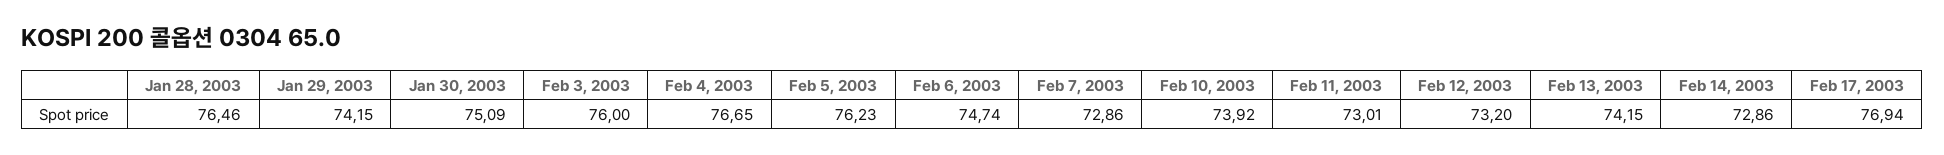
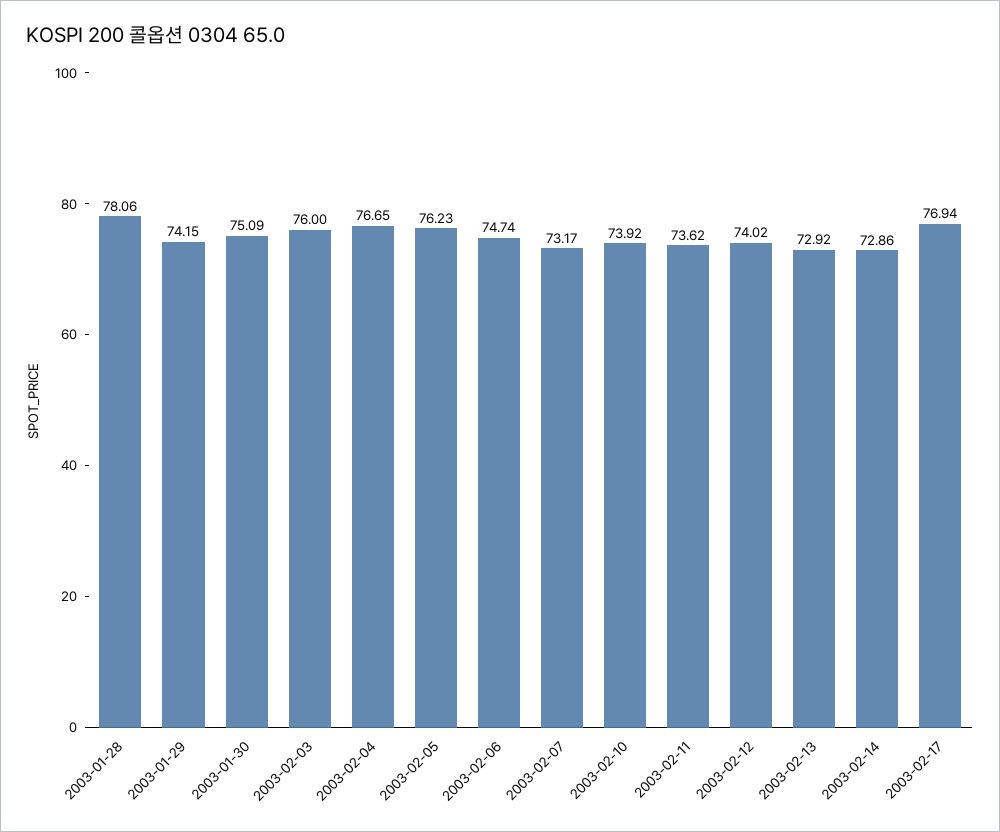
  {
-   "Jan 28, 2003": 76.46,
+   "Jan 28, 2003": 78.06,
    "Jan 29, 2003": 74.15,
    "Jan 30, 2003": 75.09,
    "Feb 3, 2003": 76,
    "Feb 4, 2003": 76.65,
    "Feb 5, 2003": 76.23,
    "Feb 6, 2003": 74.74,
-   "Feb 7, 2003": 72.86,
+   "Feb 7, 2003": 73.17,
    "Feb 10, 2003": 73.92,
-   "Feb 11, 2003": 73.01,
+   "Feb 11, 2003": 73.62,
-   "Feb 12, 2003": 73.2,
+   "Feb 12, 2003": 74.02,
-   "Feb 13, 2003": 74.15,
+   "Feb 13, 2003": 72.92,
    "Feb 14, 2003": 72.86,
    "Feb 17, 2003": 76.94
  }

